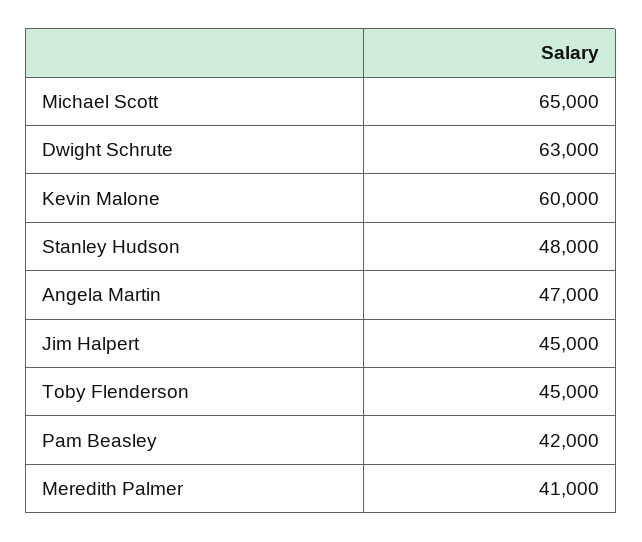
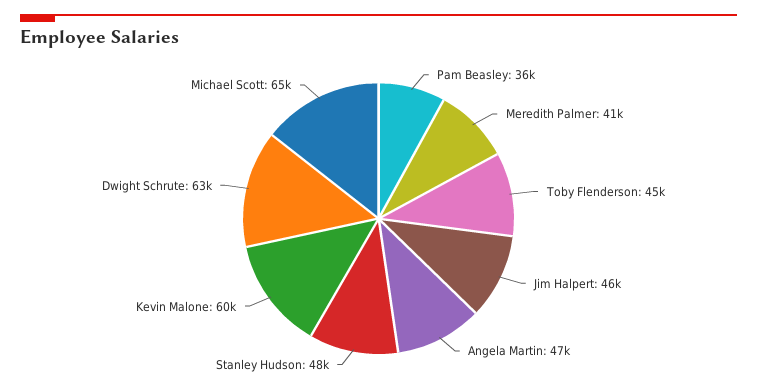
  {
    "Michael Scott": 65000,
    "Dwight Schrute": 63000,
    "Kevin Malone": 60000,
    "Stanley Hudson": 48000,
    "Angela Martin": 47000,
-   "Jim Halpert": 45000,
+   "Jim Halpert": 46000,
    "Toby Flenderson": 45000,
-   "Pam Beasley": 42000,
+   "Pam Beasley": 36000,
    "Meredith Palmer": 41000
  }

